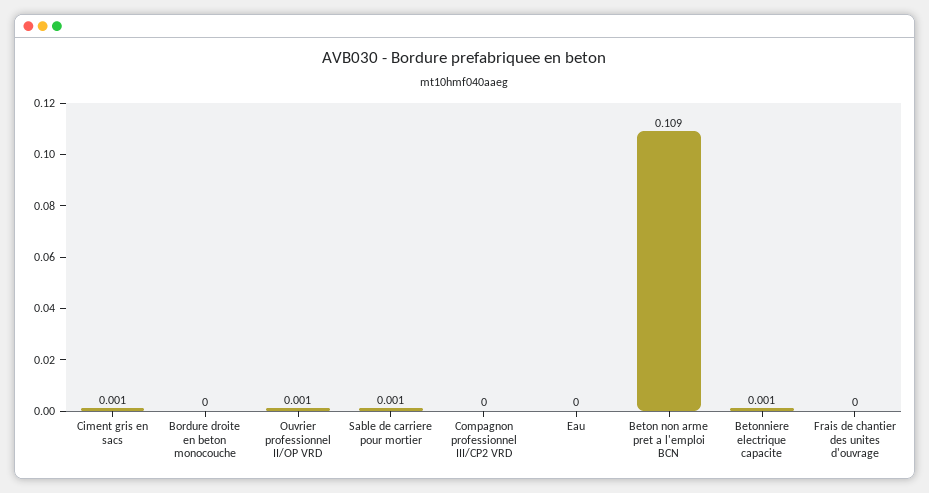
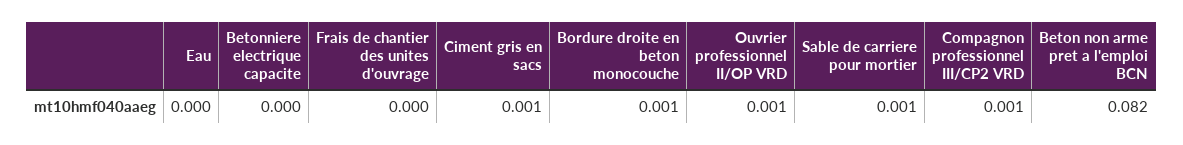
  {
    "Ciment gris en sacs": 0.001,
-   "Bordure droite en beton monocouche": 0,
+   "Bordure droite en beton monocouche": 0.001,
    "Ouvrier professionnel II/OP VRD": 0.001,
    "Sable de carriere pour mortier": 0.001,
-   "Compagnon professionnel III/CP2 VRD": 0,
+   "Compagnon professionnel III/CP2 VRD": 0.001,
    "Eau": 0,
-   "Beton non arme pret a l'emploi BCN": 0.109,
+   "Beton non arme pret a l'emploi BCN": 0.082,
-   "Betonniere electrique capacite": 0.001,
+   "Betonniere electrique capacite": 0,
    "Frais de chantier des unites d'ouvrage": 0
  }

